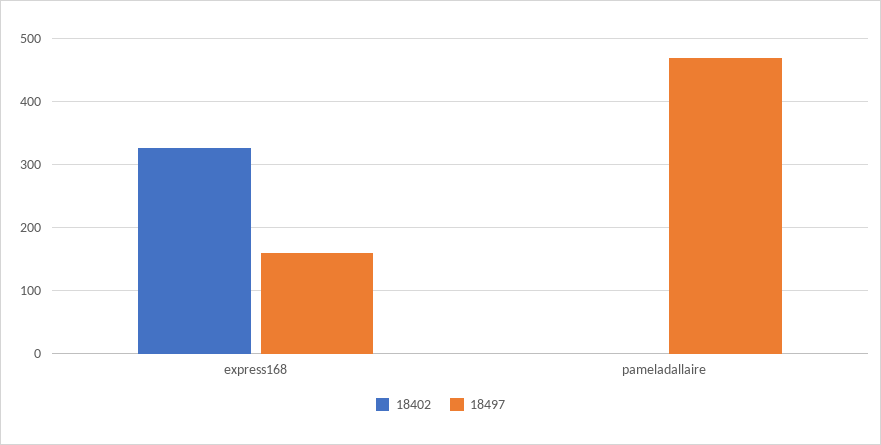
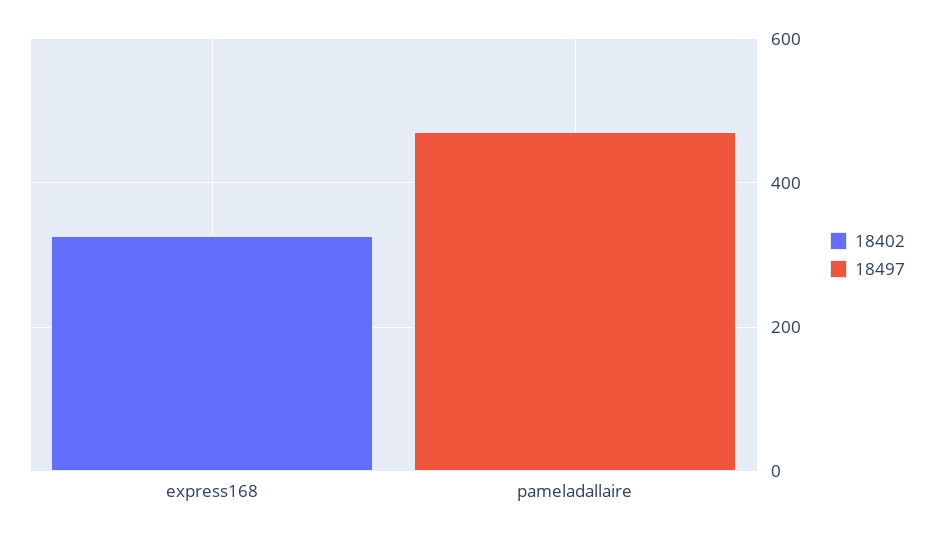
  {
    "18402": {
      "express168": 330,
      "pameladallaire": 0
    },
    "18497": {
-     "express168": 160,
+     "express168": 0,
      "pameladallaire": 470
    }
  }

